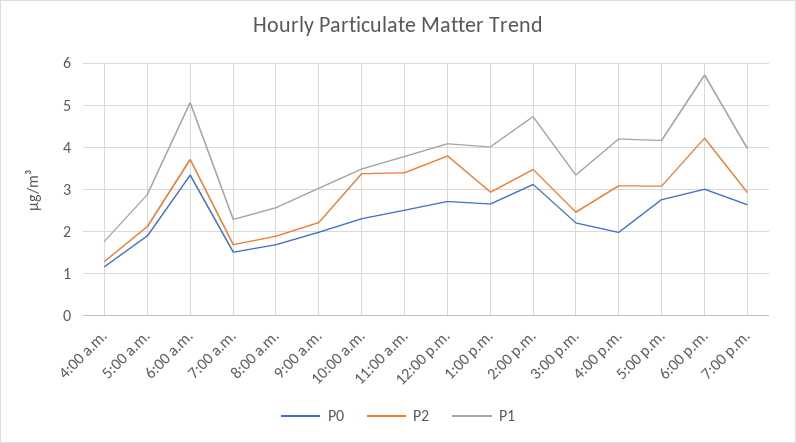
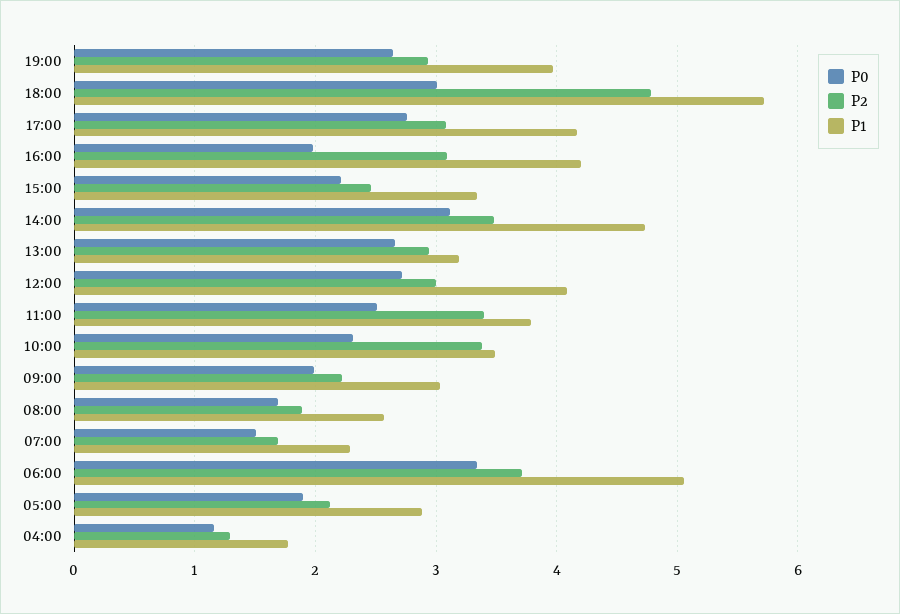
  {
    "P0": {
      "4:00 a.m.": 1.2,
      "5:00 a.m.": 1.9,
      "6:00 a.m.": 3.3,
      "7:00 a.m.": 1.5,
      "8:00 a.m.": 1.7,
      "9:00 a.m.": 2,
      "10:00 a.m.": 2.3,
      "11:00 a.m.": 2.5,
      "12:00 p.m.": 2.7,
      "1:00 p.m.": 2.7,
      "2:00 p.m.": 3.1,
      "3:00 p.m.": 2.2,
      "4:00 p.m.": 2,
      "5:00 p.m.": 2.8,
      "6:00 p.m.": 3,
      "7:00 p.m.": 2.6
    },
    "P2": {
      "4:00 a.m.": 1.3,
      "5:00 a.m.": 2.1,
      "6:00 a.m.": 3.7,
      "7:00 a.m.": 1.7,
      "8:00 a.m.": 1.9,
      "9:00 a.m.": 2.2,
      "10:00 a.m.": 3.4,
      "11:00 a.m.": 3.4,
-     "12:00 p.m.": 3.8,
+     "12:00 p.m.": 3,
      "1:00 p.m.": 2.9,
      "2:00 p.m.": 3.5,
      "3:00 p.m.": 2.5,
      "4:00 p.m.": 3.1,
      "5:00 p.m.": 3.1,
-     "6:00 p.m.": 4.2,
+     "6:00 p.m.": 4.8,
      "7:00 p.m.": 2.9
    },
    "P1": {
      "4:00 a.m.": 1.8,
      "5:00 a.m.": 2.9,
      "6:00 a.m.": 5.1,
      "7:00 a.m.": 2.3,
      "8:00 a.m.": 2.6,
      "9:00 a.m.": 3,
      "10:00 a.m.": 3.5,
      "11:00 a.m.": 3.8,
      "12:00 p.m.": 4.1,
-     "1:00 p.m.": 4,
+     "1:00 p.m.": 3.2,
      "2:00 p.m.": 4.7,
      "3:00 p.m.": 3.3,
      "4:00 p.m.": 4.2,
      "5:00 p.m.": 4.2,
      "6:00 p.m.": 5.7,
      "7:00 p.m.": 4
    }
  }

